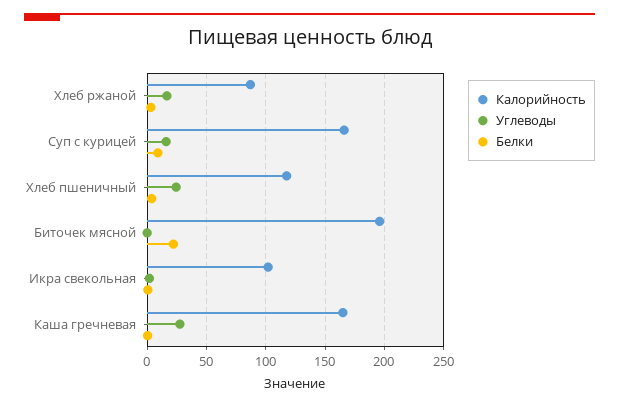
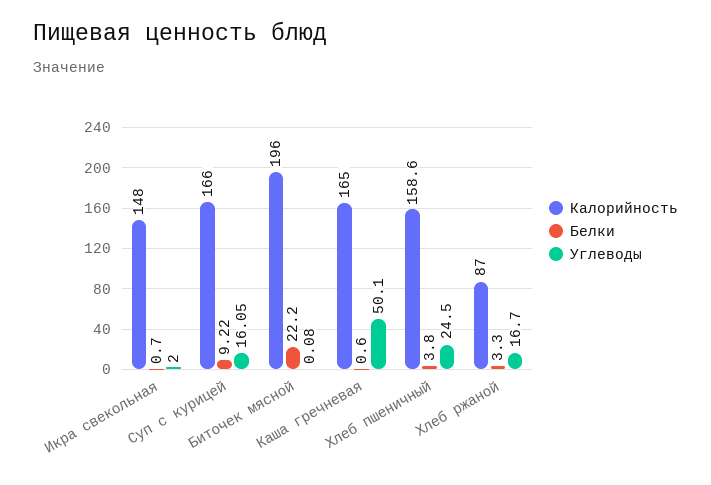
  {
    "Калорийность": {
      "Хлеб ржаной": 87,
      "Суп с курицей": 166,
-     "Хлеб пшеничный": 120,
+     "Хлеб пшеничный": 158.6,
      "Биточек мясной": 196,
-     "Икра свекольная": 100,
+     "Икра свекольная": 148,
      "Каша гречневая": 165
    },
    "Углеводы": {
      "Хлеб ржаной": 16.7,
      "Суп с курицей": 16.05,
      "Хлеб пшеничный": 24.5,
      "Биточек мясной": 0.08,
      "Икра свекольная": 2,
-     "Каша гречневая": 30
+     "Каша гречневая": 50.1
    },
    "Белки": {
      "Хлеб ржаной": 3.3,
      "Суп с курицей": 9.22,
      "Хлеб пшеничный": 3.8,
      "Биточек мясной": 22.2,
      "Икра свекольная": 0.7,
      "Каша гречневая": 0.6
    }
  }

